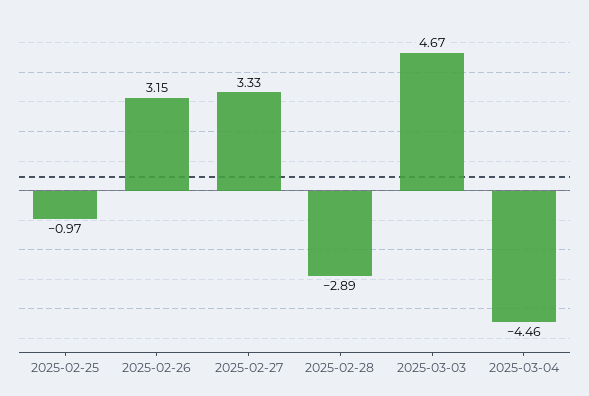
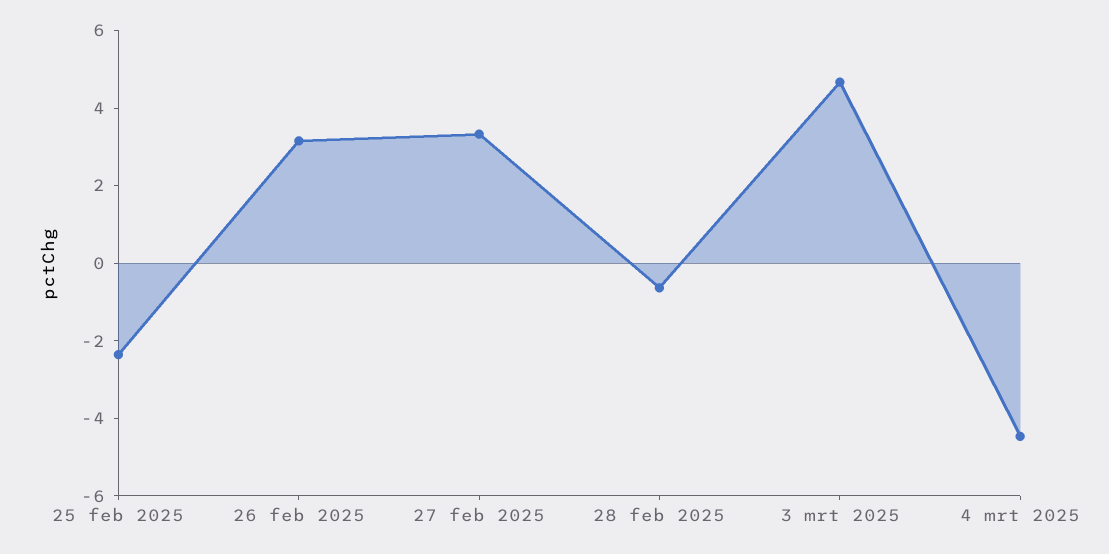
  {
-   "2025-02-25": -0.97,
+   "2025-02-25": -2.5,
    "2025-02-26": 3.15,
    "2025-02-27": 3.33,
-   "2025-02-28": -2.89,
+   "2025-02-28": -0.5,
    "2025-03-03": 4.67,
    "2025-03-04": -4.46
  }

